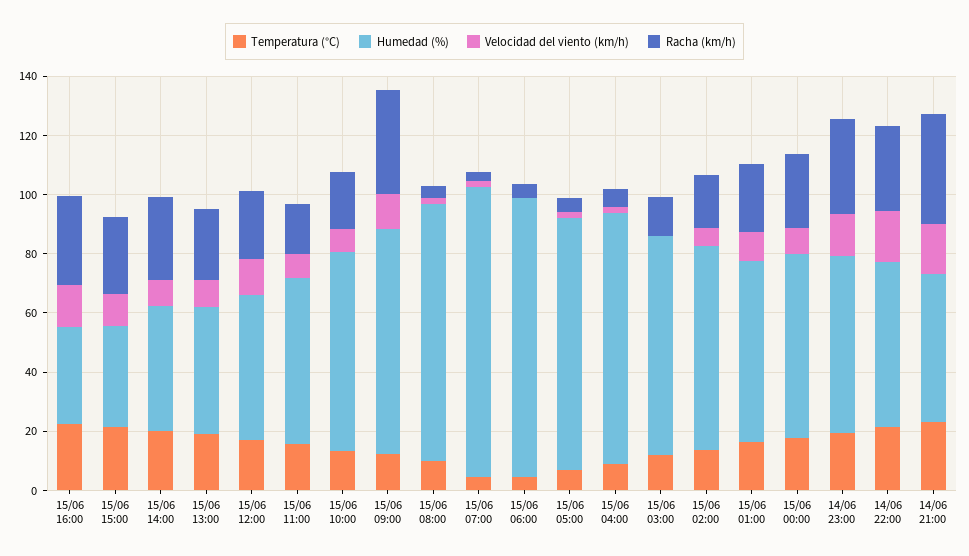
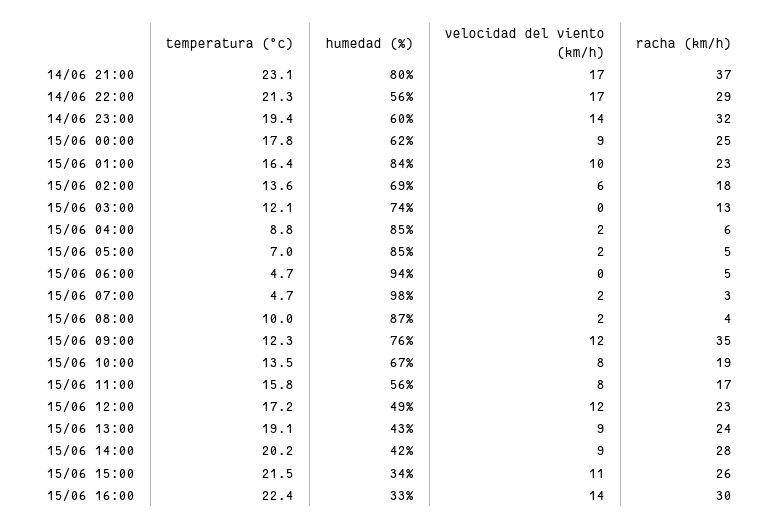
  {
    "Temperatura (°C)": {
      "15/06 16:00": 22.4,
      "15/06 15:00": 21.5,
      "15/06 14:00": 20.2,
      "15/06 13:00": 19.1,
      "15/06 12:00": 17.2,
      "15/06 11:00": 15.8,
      "15/06 10:00": 13.5,
      "15/06 09:00": 12.3,
      "15/06 08:00": 10,
      "15/06 07:00": 4.7,
      "15/06 06:00": 4.7,
      "15/06 05:00": 7,
      "15/06 04:00": 8.8,
      "15/06 03:00": 12.1,
      "15/06 02:00": 13.6,
      "15/06 01:00": 16.4,
      "15/06 00:00": 17.8,
      "14/06 23:00": 19.4,
      "14/06 22:00": 21.3,
      "14/06 21:00": 23.1
    },
    "Humedad (%)": {
      "15/06 16:00": 33,
      "15/06 15:00": 34,
      "15/06 14:00": 42,
      "15/06 13:00": 43,
      "15/06 12:00": 49,
      "15/06 11:00": 56,
      "15/06 10:00": 67,
      "15/06 09:00": 76,
      "15/06 08:00": 87,
      "15/06 07:00": 98,
      "15/06 06:00": 94,
      "15/06 05:00": 85,
      "15/06 04:00": 85,
      "15/06 03:00": 74,
      "15/06 02:00": 69,
-     "15/06 01:00": 60,
+     "15/06 01:00": 84,
      "15/06 00:00": 62,
      "14/06 23:00": 60,
      "14/06 22:00": 56,
-     "14/06 21:00": 50
+     "14/06 21:00": 80
    },
    "Velocidad del viento (km/h)": {
      "15/06 16:00": 14,
      "15/06 15:00": 11,
      "15/06 14:00": 9,
      "15/06 13:00": 9,
      "15/06 12:00": 12,
      "15/06 11:00": 8,
      "15/06 10:00": 8,
      "15/06 09:00": 12,
      "15/06 08:00": 2,
      "15/06 07:00": 2,
      "15/06 06:00": 0,
      "15/06 05:00": 2,
      "15/06 04:00": 2,
      "15/06 03:00": 0,
      "15/06 02:00": 6,
      "15/06 01:00": 10,
      "15/06 00:00": 9,
      "14/06 23:00": 14,
      "14/06 22:00": 17,
      "14/06 21:00": 17
    },
    "Racha (km/h)": {
      "15/06 16:00": 30,
      "15/06 15:00": 26,
      "15/06 14:00": 28,
      "15/06 13:00": 24,
      "15/06 12:00": 23,
      "15/06 11:00": 17,
      "15/06 10:00": 19,
      "15/06 09:00": 35,
      "15/06 08:00": 4,
      "15/06 07:00": 3,
      "15/06 06:00": 5,
      "15/06 05:00": 5,
      "15/06 04:00": 6,
      "15/06 03:00": 13,
      "15/06 02:00": 18,
      "15/06 01:00": 23,
      "15/06 00:00": 25,
      "14/06 23:00": 32,
      "14/06 22:00": 29,
      "14/06 21:00": 37
    }
  }

